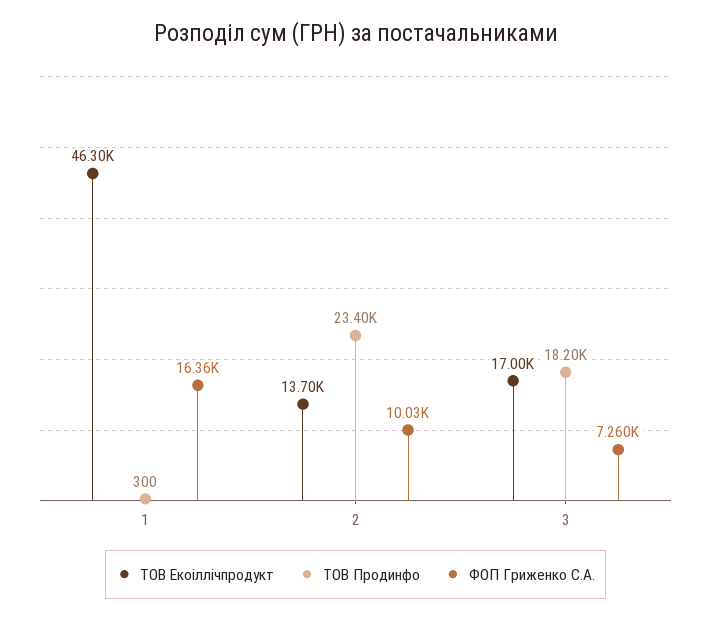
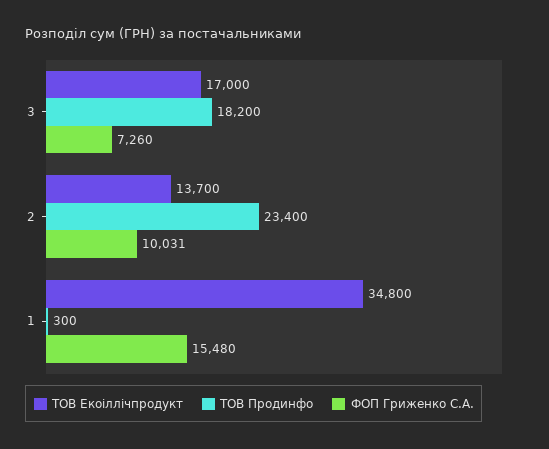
  {
    "ТОВ Екоіллічпродукт": {
-     "1": 46300,
+     "1": 34800,
      "2": 13700,
      "3": 17000
    },
    "ТОВ Продинфо": {
      "1": 300,
      "2": 23400,
      "3": 18200
    },
    "ФОП Гриженко С.А.": {
-     "1": 16360,
+     "1": 15480,
      "2": 10031,
      "3": 7260
    }
  }

